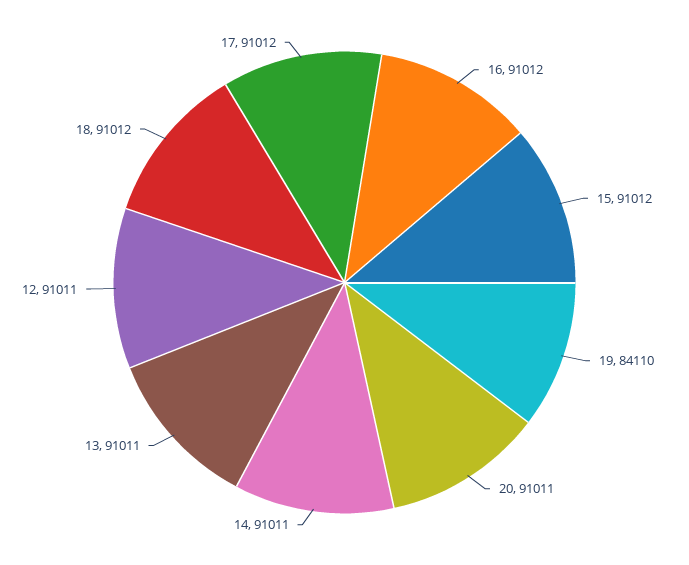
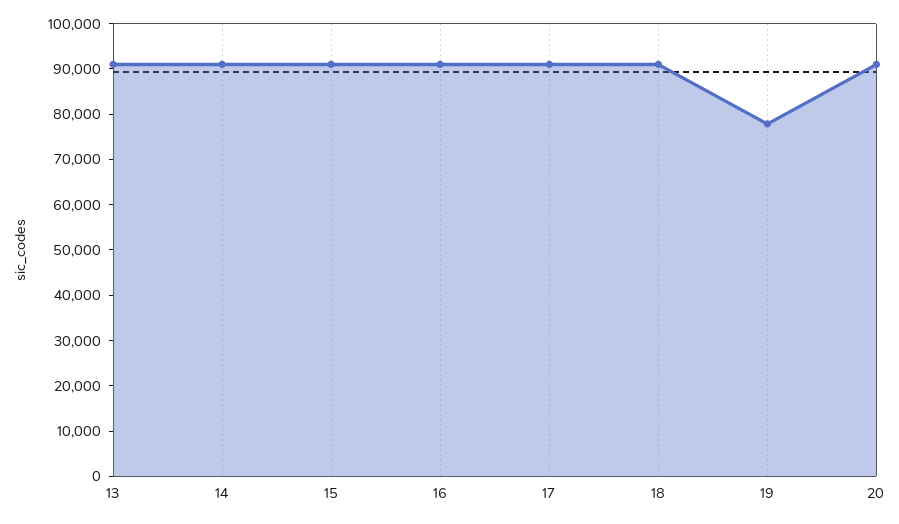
  {
    "16": 91012,
    "15": 91012,
-   "19": 84110,
+   "19": 78000,
    "20": 91011,
    "14": 91011,
    "13": 91011,
-   "12": 91011,
    "18": 91012,
    "17": 91012
  }

